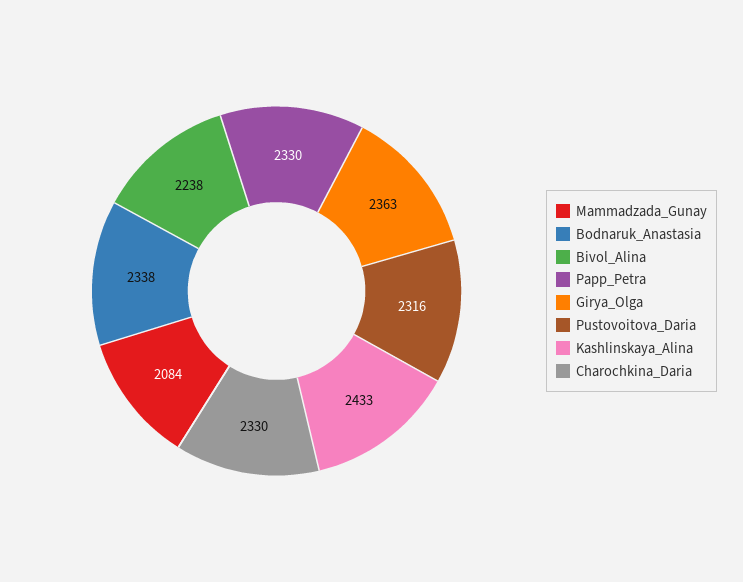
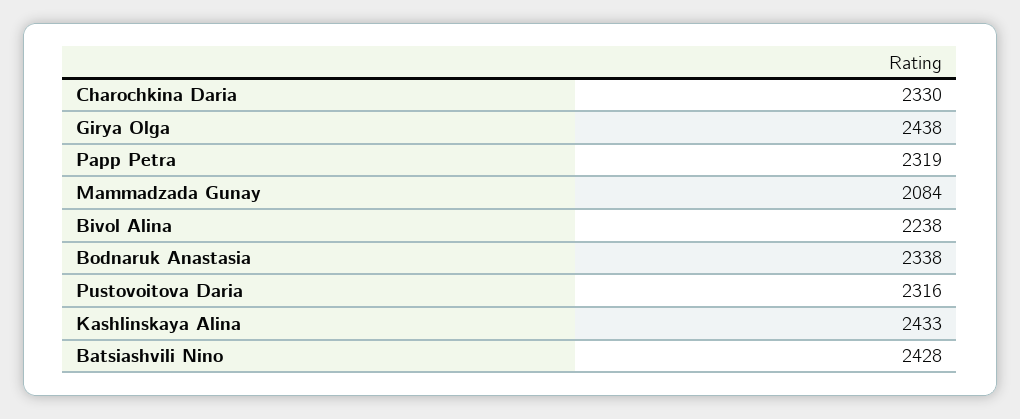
  {
    "Mammadzada_Gunay": 2084,
    "Bodnaruk_Anastasia": 2338,
    "Bivol_Alina": 2238,
-   "Papp_Petra": 2330,
+   "Papp_Petra": 2319,
-   "Girya_Olga": 2363,
+   "Girya_Olga": 2438,
    "Pustovoitova_Daria": 2316,
    "Kashlinskaya_Alina": 2433,
-   "Charochkina_Daria": 2330
+   "Charochkina_Daria": 2330,
+   "Batsiashvili Nino": 2428
  }

